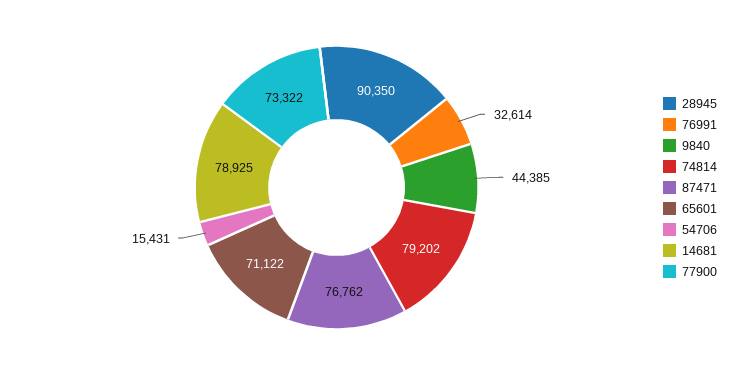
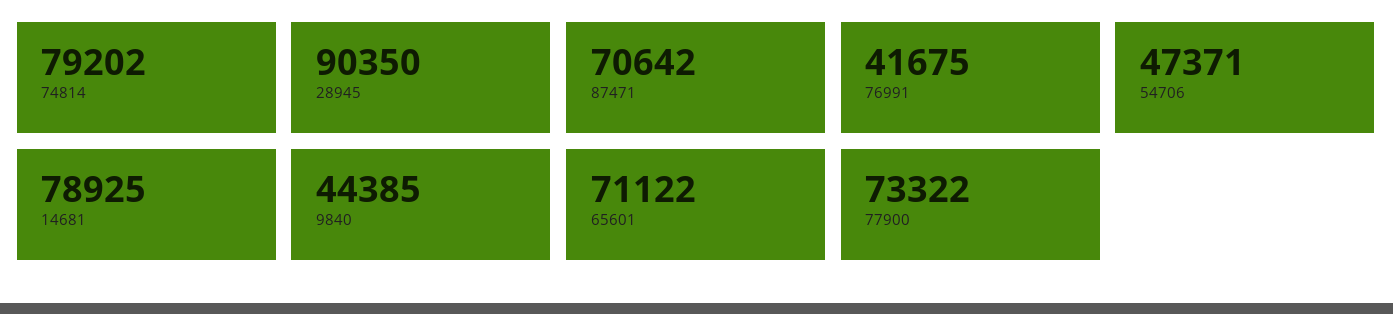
  {
    "28945": 90350,
-   "76991": 32614,
+   "76991": 41675,
    "9840": 44385,
    "74814": 79202,
-   "87471": 76762,
+   "87471": 70642,
    "65601": 71122,
-   "54706": 15431,
+   "54706": 47371,
    "14681": 78925,
    "77900": 73322
  }

